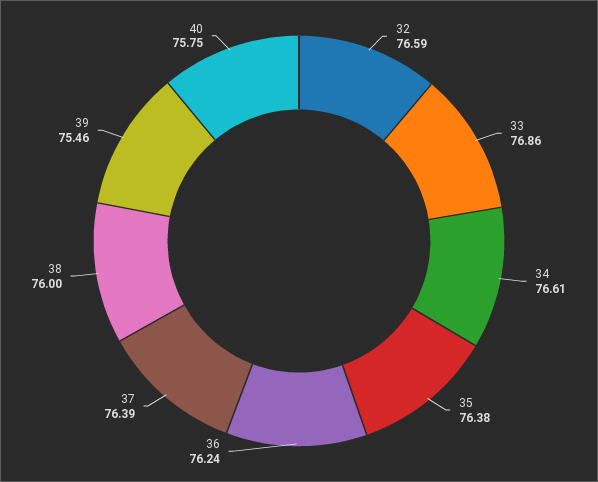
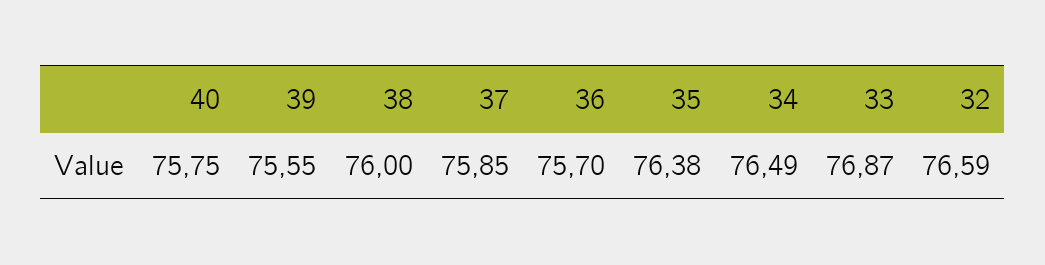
  {
    "32": 76.59,
-   "33": 76.86,
+   "33": 76.87,
-   "34": 76.61,
+   "34": 76.49,
    "35": 76.38,
-   "36": 76.24,
+   "36": 75.7,
-   "37": 76.39,
+   "37": 75.85,
    "38": 76,
-   "39": 75.46,
+   "39": 75.55,
    "40": 75.75
  }

